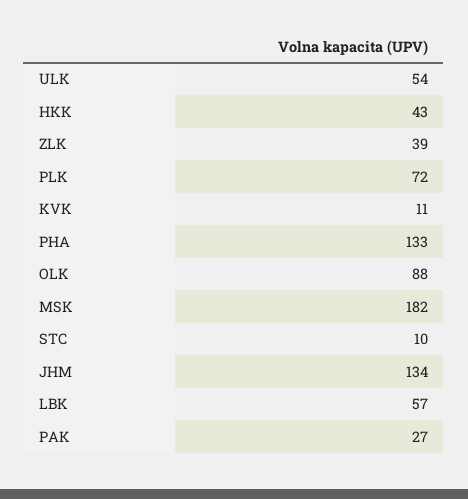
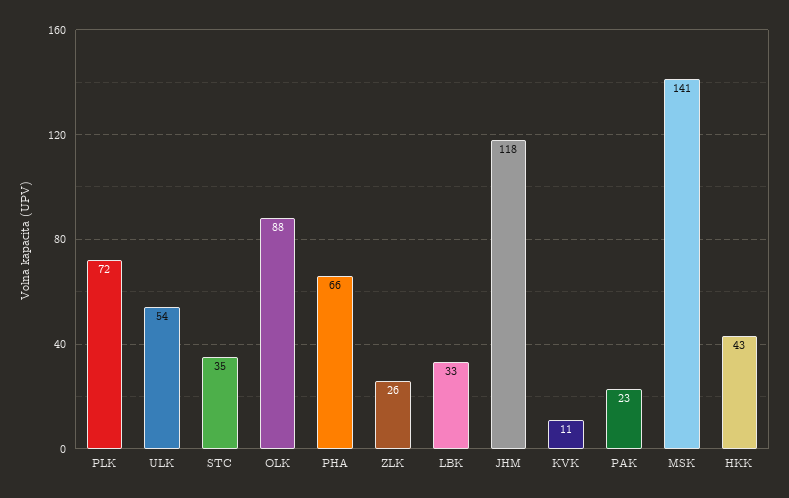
  {
    "ULK": 54,
    "HKK": 43,
-   "ZLK": 39,
+   "ZLK": 26,
    "PLK": 72,
    "KVK": 11,
-   "PHA": 133,
+   "PHA": 66,
    "OLK": 88,
-   "MSK": 182,
+   "MSK": 141,
-   "STC": 10,
+   "STC": 35,
-   "JHM": 134,
+   "JHM": 118,
-   "LBK": 57,
+   "LBK": 33,
-   "PAK": 27
+   "PAK": 23
  }

